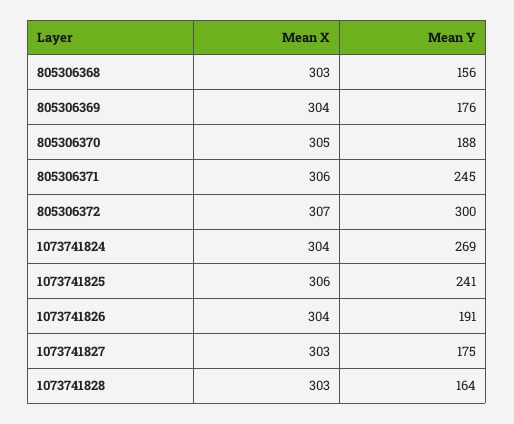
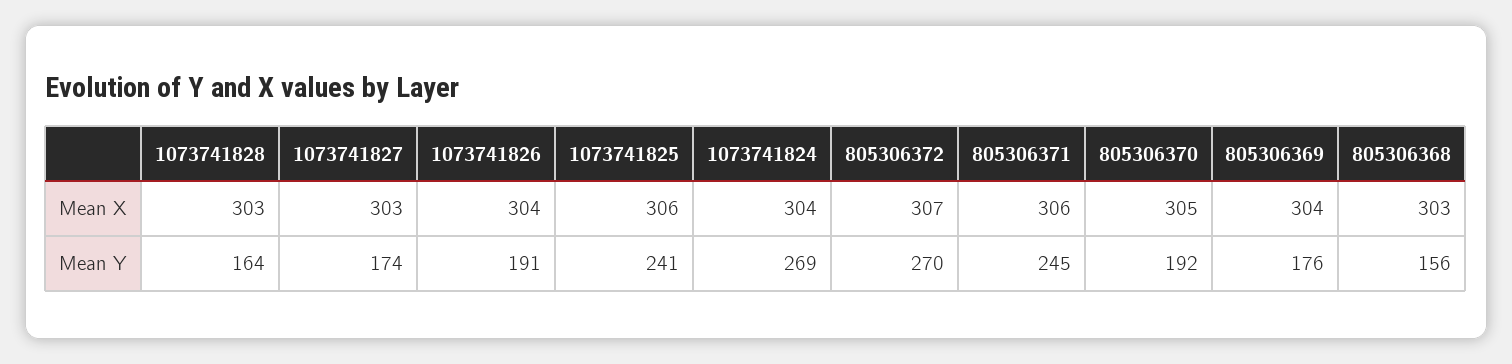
  {
    "Mean X": {
      "805306368": 303,
      "805306369": 304,
      "805306370": 305,
      "805306371": 306,
      "805306372": 307,
      "1073741824": 304,
      "1073741825": 306,
      "1073741826": 304,
      "1073741827": 303,
      "1073741828": 303
    },
    "Mean Y": {
      "805306368": 156,
      "805306369": 176,
-     "805306370": 188,
+     "805306370": 192,
      "805306371": 245,
-     "805306372": 300,
+     "805306372": 270,
      "1073741824": 269,
      "1073741825": 241,
      "1073741826": 191,
-     "1073741827": 175,
+     "1073741827": 174,
      "1073741828": 164
    }
  }

